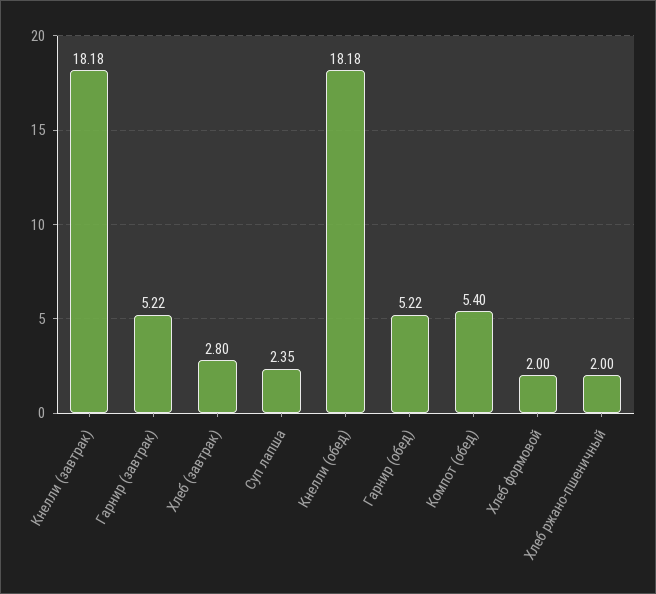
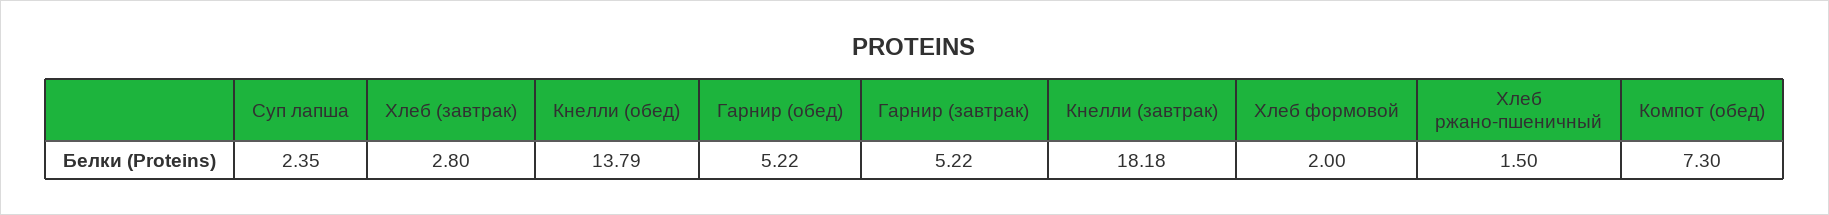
  {
    "Кнелли (завтрак)": 18.18,
    "Гарнир (завтрак)": 5.22,
    "Хлеб (завтрак)": 2.8,
    "Суп лапша": 2.35,
-   "Кнелли (обед)": 18.18,
+   "Кнелли (обед)": 13.79,
    "Гарнир (обед)": 5.22,
-   "Компот (обед)": 5.4,
+   "Компот (обед)": 7.3,
    "Хлеб формовой": 2,
-   "Хлеб ржано-пшеничный": 2
+   "Хлеб ржано-пшеничный": 1.5
  }

